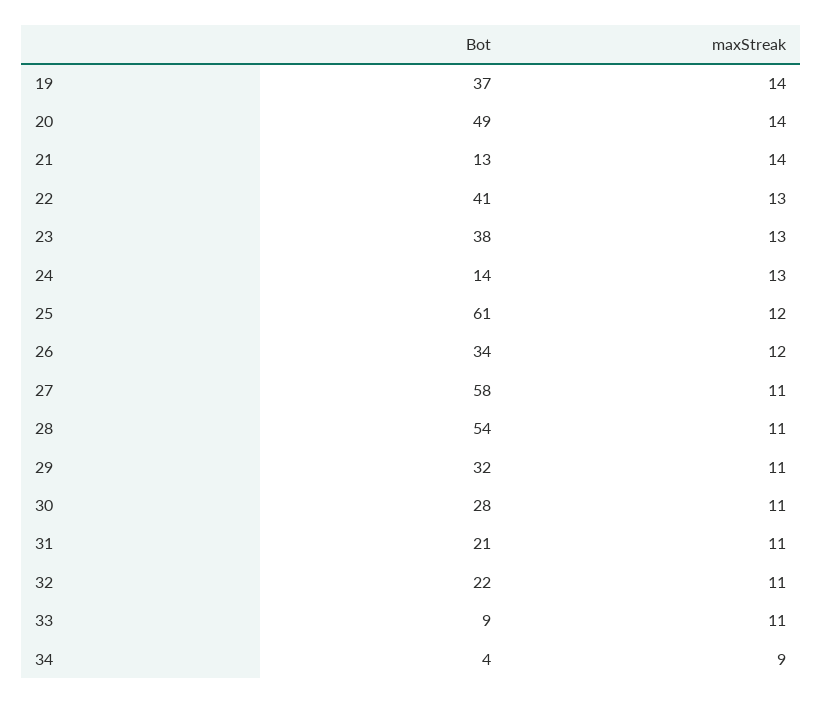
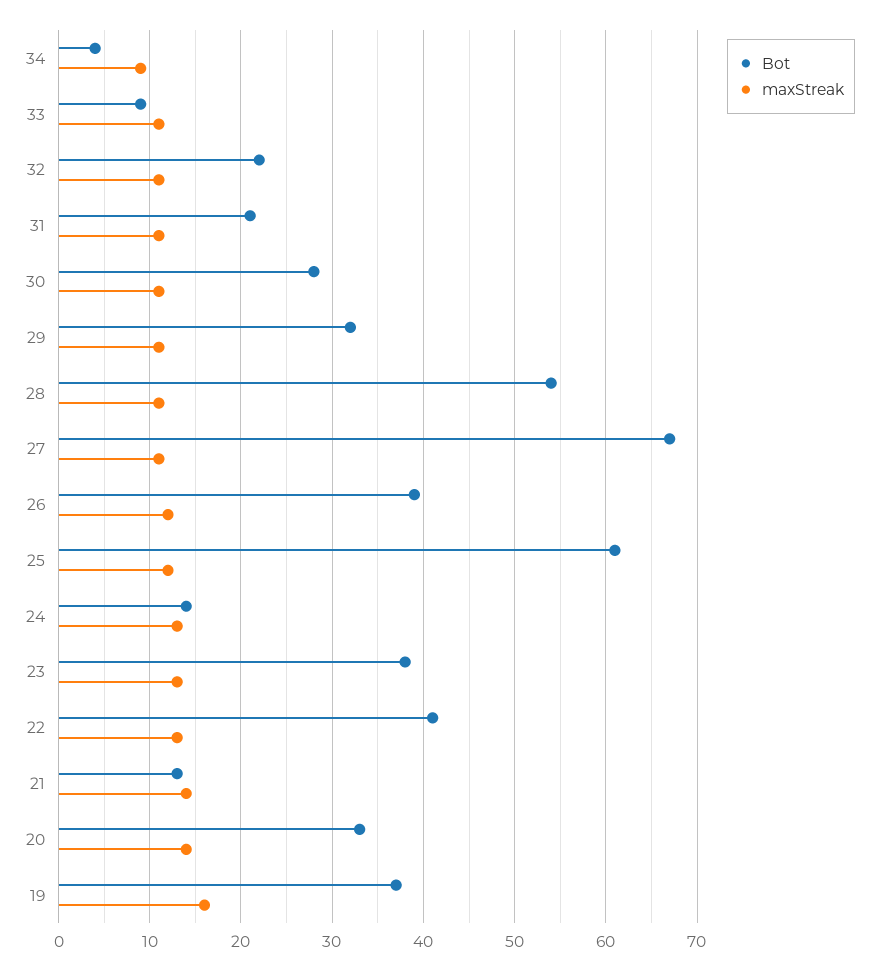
  {
    "Bot": {
      "19": 37,
-     "20": 49,
+     "20": 33,
      "21": 13,
      "22": 41,
      "23": 38,
      "24": 14,
      "25": 61,
-     "26": 34,
+     "26": 39,
-     "27": 58,
+     "27": 67,
      "28": 54,
      "29": 32,
      "30": 28,
      "31": 21,
      "32": 22,
      "33": 9,
      "34": 4
    },
    "maxStreak": {
-     "19": 14,
+     "19": 16,
      "20": 14,
      "21": 14,
      "22": 13,
      "23": 13,
      "24": 13,
      "25": 12,
      "26": 12,
      "27": 11,
      "28": 11,
      "29": 11,
      "30": 11,
      "31": 11,
      "32": 11,
      "33": 11,
      "34": 9
    }
  }

